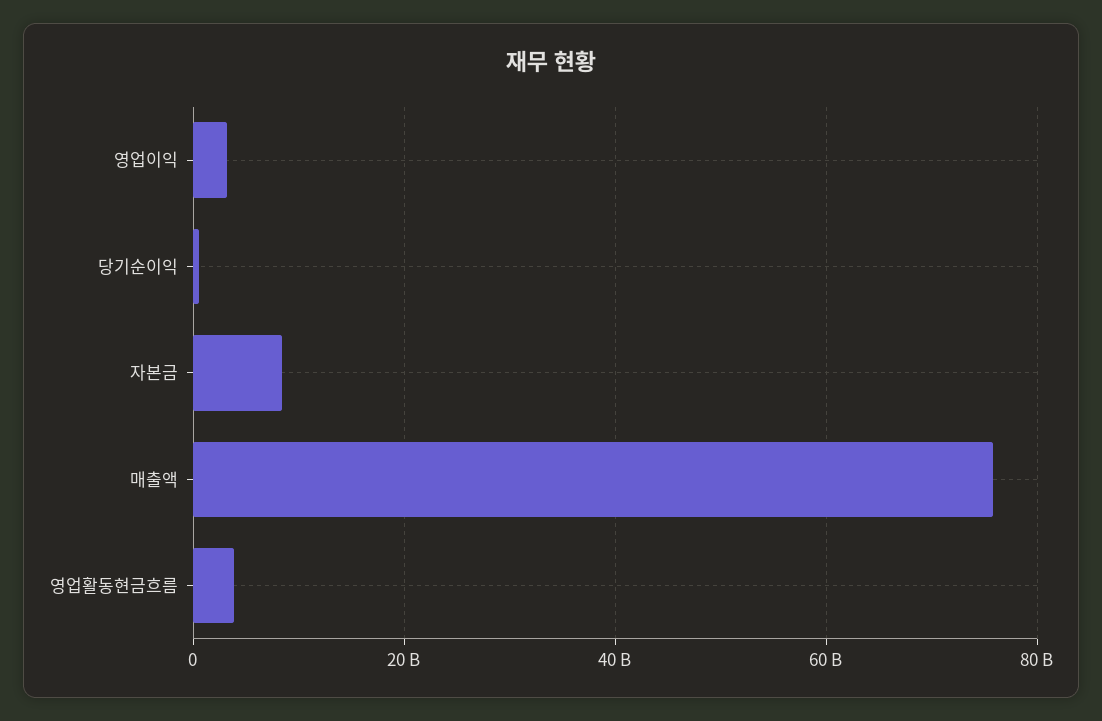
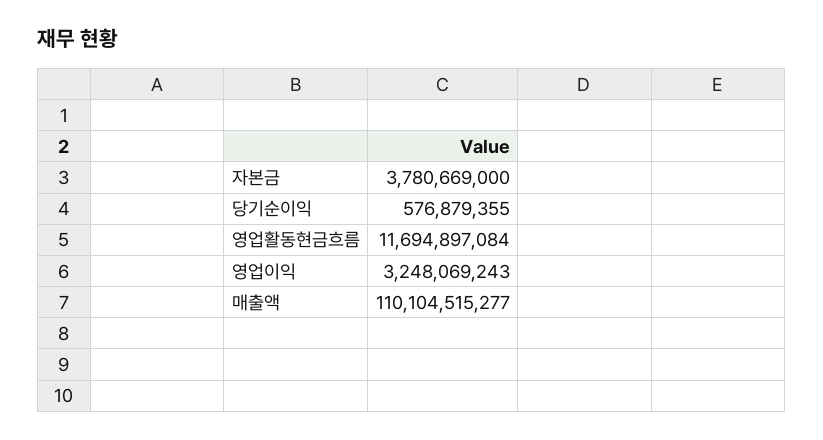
  {
    "영업이익": 3248069243,
    "당기순이익": 576879355,
-   "자본금": 8000000000,
+   "자본금": 3780669000,
-   "매출액": 76000000000,
+   "매출액": 110104515277,
-   "영업활동현금흐름": 4000000000
+   "영업활동현금흐름": 11694897084
  }

